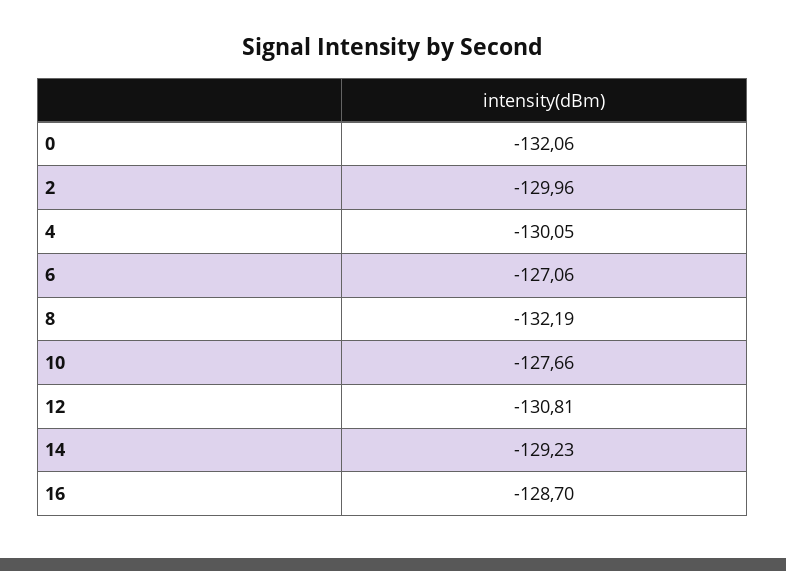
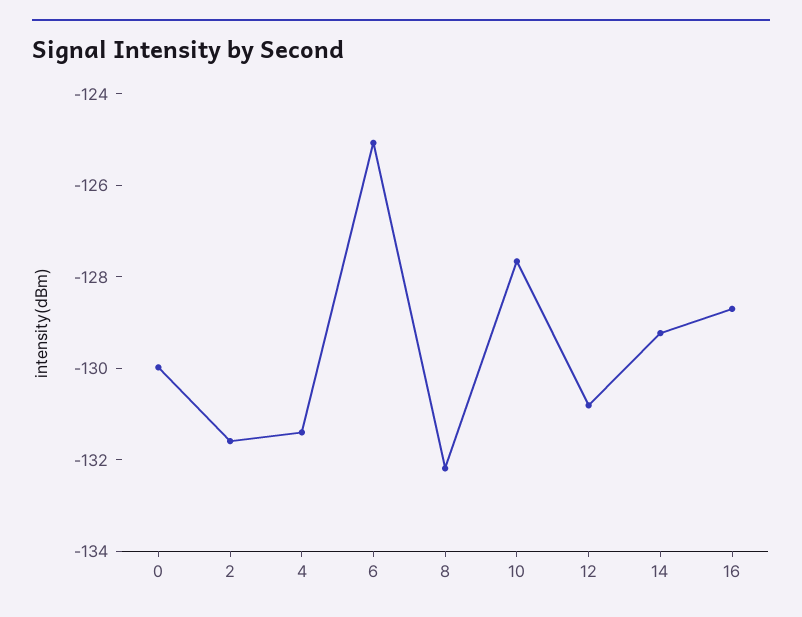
  {
-   "0": -132.06,
+   "0": -130,
-   "2": -129.96,
+   "2": -131.5,
-   "4": -130.05,
+   "4": -131.5,
-   "6": -127.06,
+   "6": -125,
    "8": -132.19,
    "10": -127.66,
    "12": -130.81,
    "14": -129.23,
    "16": -128.7
  }

